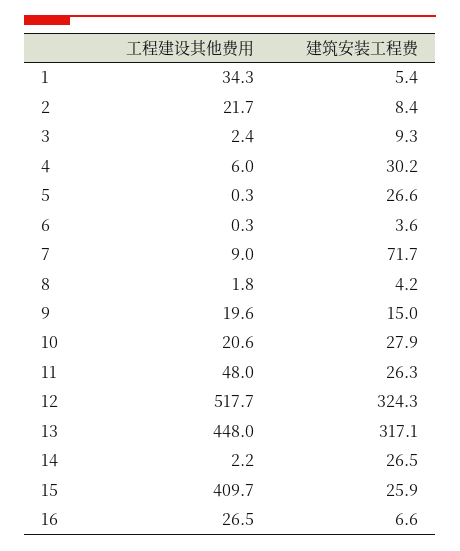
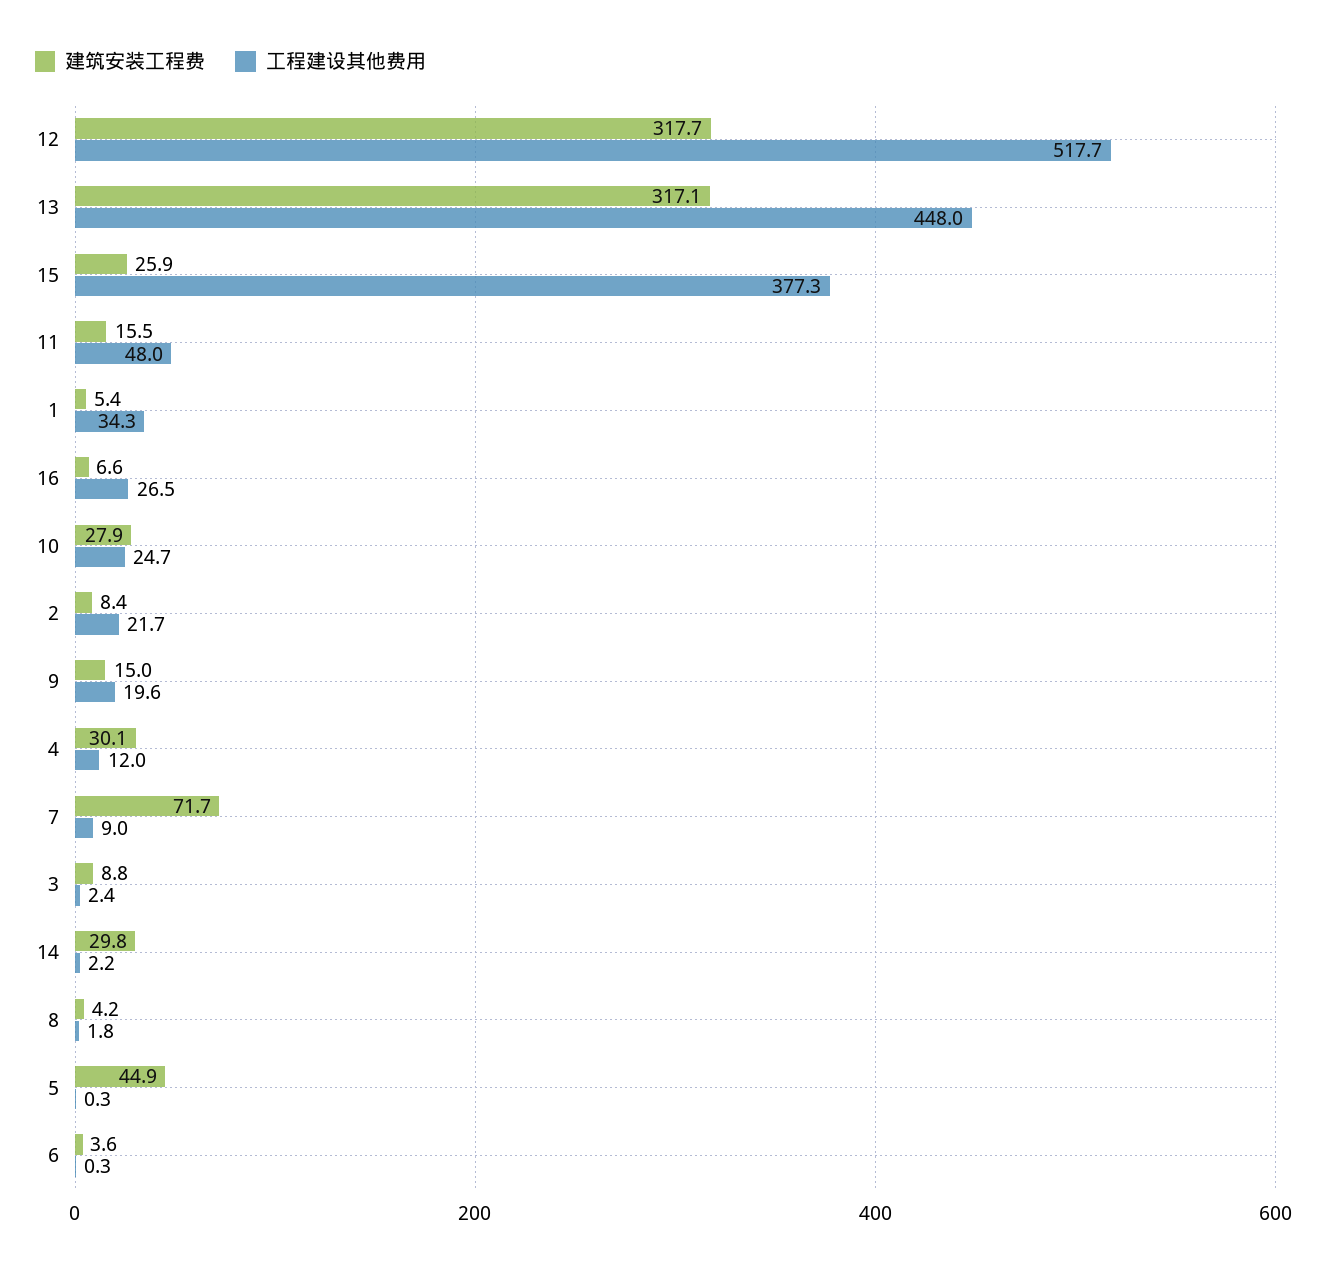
  {
    "工程建设其他费用": {
      "1": 34.3,
      "2": 21.7,
      "3": 2.4,
-     "4": 6,
+     "4": 12,
      "5": 0.3,
      "6": 0.3,
      "7": 9,
      "8": 1.8,
      "9": 19.6,
-     "10": 20.6,
+     "10": 24.7,
      "11": 48,
      "12": 517.7,
      "13": 448,
      "14": 2.2,
-     "15": 409.7,
+     "15": 377.3,
      "16": 26.5
    },
    "建筑安装工程费": {
      "1": 5.4,
      "2": 8.4,
-     "3": 9.3,
+     "3": 8.8,
-     "4": 30.2,
+     "4": 30.1,
-     "5": 26.6,
+     "5": 44.9,
      "6": 3.6,
      "7": 71.7,
      "8": 4.2,
      "9": 15,
      "10": 27.9,
-     "11": 26.3,
+     "11": 15.5,
-     "12": 324.3,
+     "12": 317.7,
      "13": 317.1,
-     "14": 26.5,
+     "14": 29.8,
      "15": 25.9,
      "16": 6.6
    }
  }

